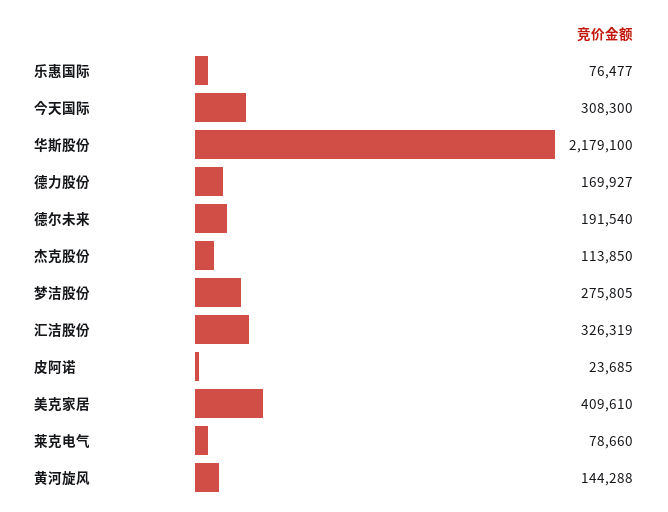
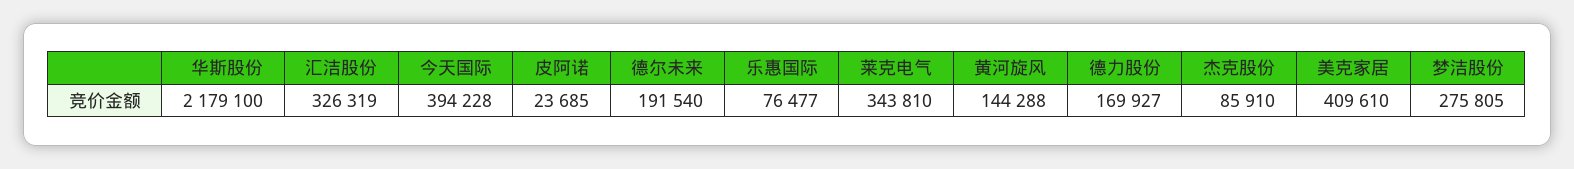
  {
    "乐惠国际": 76477,
-   "今天国际": 308300,
+   "今天国际": 394228,
    "华斯股份": 2179100,
    "德力股份": 169927,
    "德尔未来": 191540,
-   "杰克股份": 113850,
+   "杰克股份": 85910,
    "梦洁股份": 275805,
    "汇洁股份": 326319,
    "皮阿诺": 23685,
    "美克家居": 409610,
-   "莱克电气": 78660,
+   "莱克电气": 343810,
    "黄河旋风": 144288
  }

